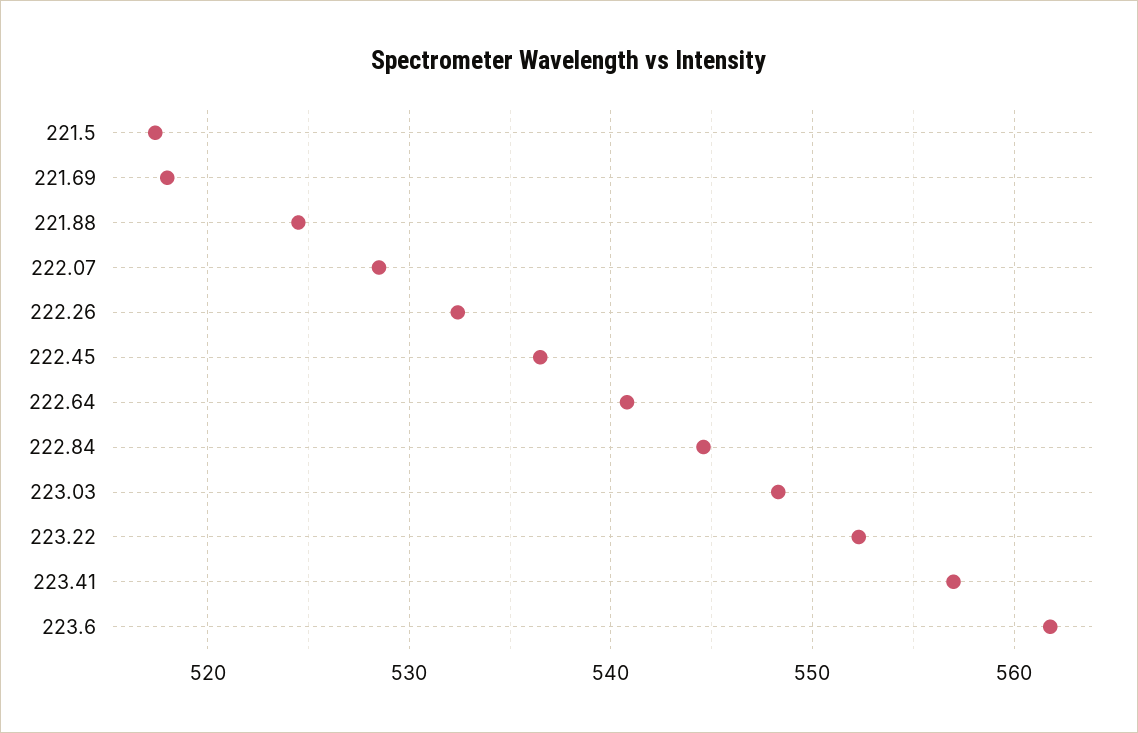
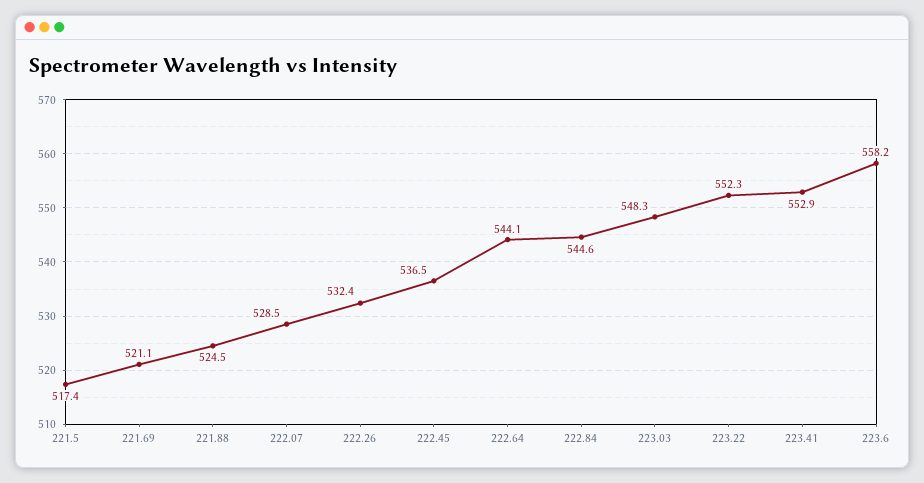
  {
    "221.5": 517.4,
-   "221.69": 518,
+   "221.69": 521.1,
    "221.88": 524.5,
    "222.07": 528.5,
    "222.26": 532.4,
    "222.45": 536.5,
-   "222.64": 541,
+   "222.64": 544.1,
    "222.84": 544.6,
    "223.03": 548.3,
    "223.22": 552.3,
-   "223.41": 557,
+   "223.41": 552.9,
-   "223.6": 562
+   "223.6": 558.2
  }

